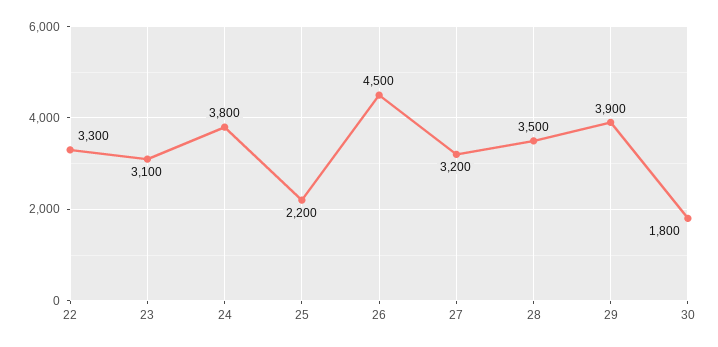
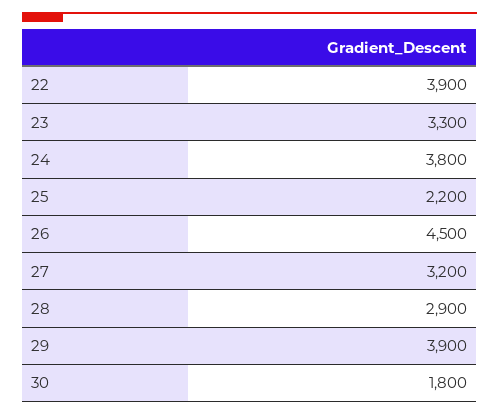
  {
-   "22": 3300,
+   "22": 3900,
-   "23": 3100,
+   "23": 3300,
    "24": 3800,
    "25": 2200,
    "26": 4500,
    "27": 3200,
-   "28": 3500,
+   "28": 2900,
    "29": 3900,
    "30": 1800
  }

